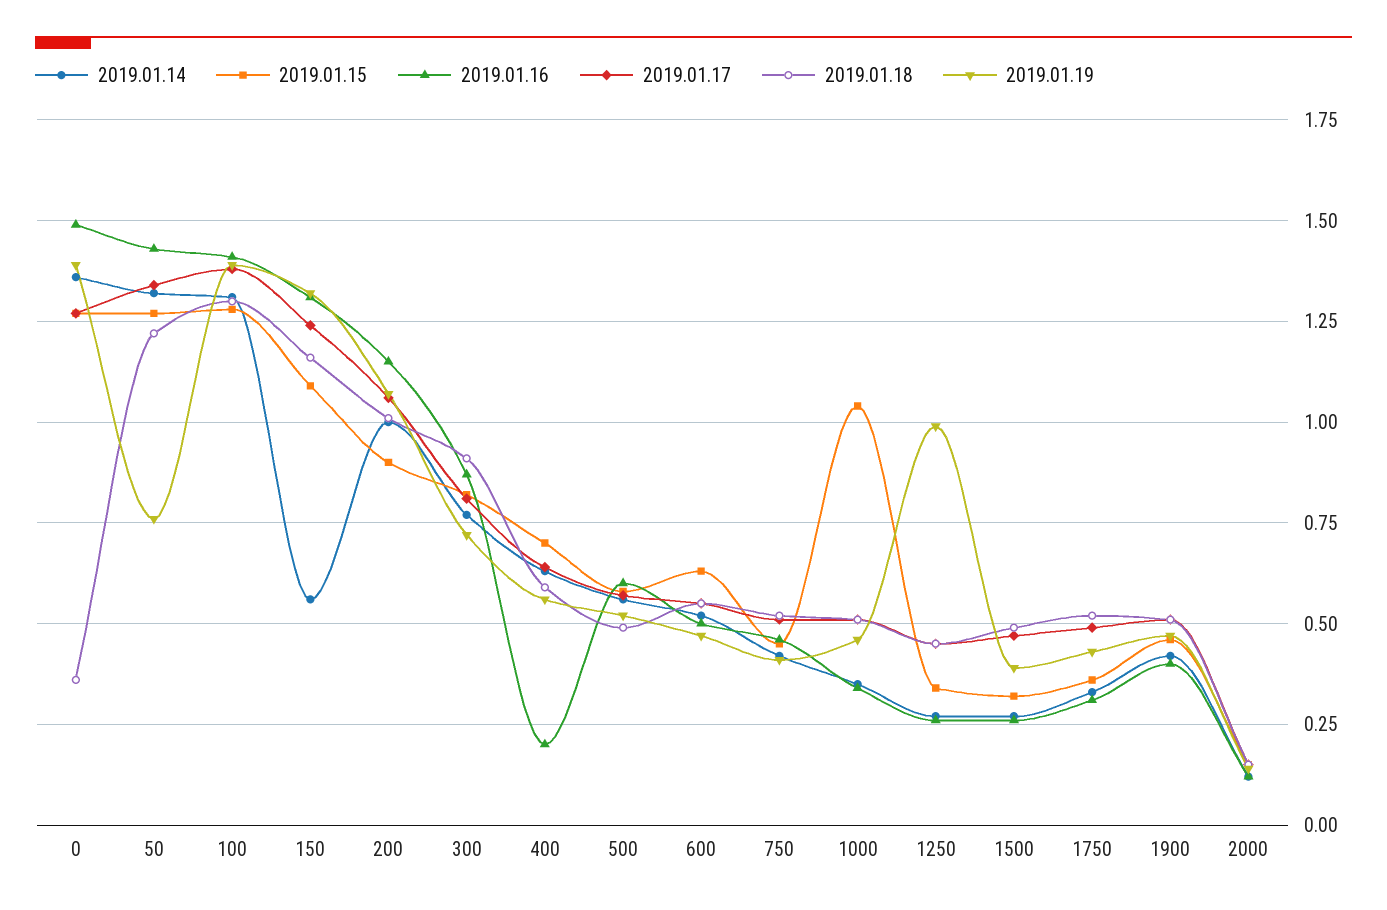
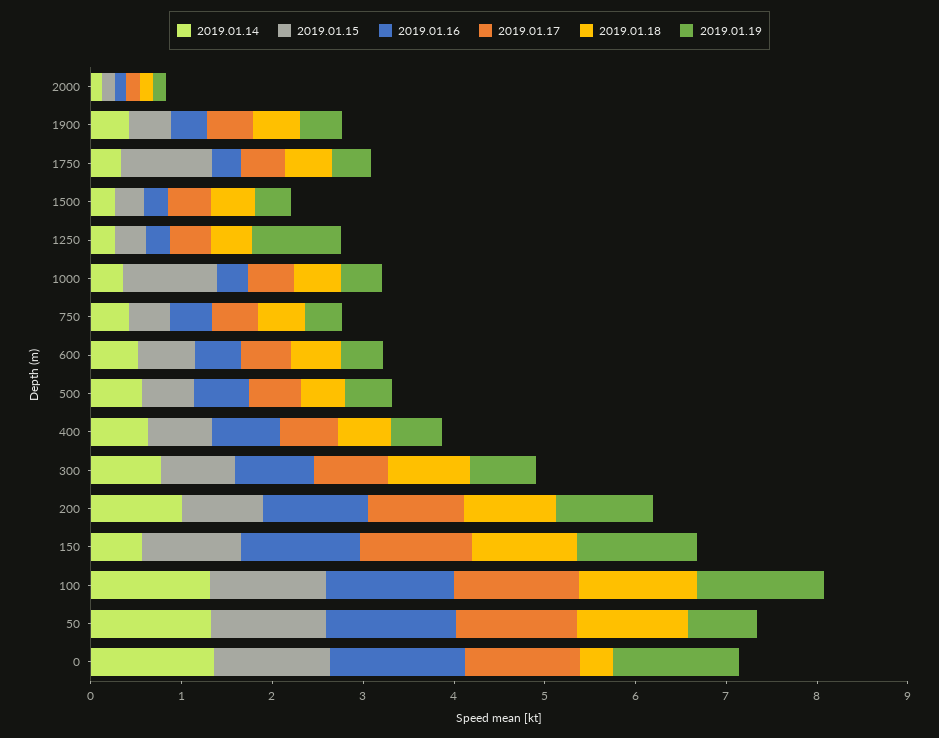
  {
    "2019.01.14": {
      "0": 1.35,
      "50": 1.3,
      "100": 1.3,
      "150": 0.55,
      "200": 1,
      "300": 0.75,
      "400": 0.65,
      "500": 0.55,
      "600": 0.5,
      "750": 0.4,
      "1000": 0.35,
      "1250": 0.25,
      "1500": 0.25,
      "1750": 0.35,
      "1900": 0.4,
      "2000": 0.1
    },
    "2019.01.15": {
      "0": 1.25,
      "50": 1.25,
      "100": 1.3,
      "150": 1.1,
      "200": 0.9,
      "300": 0.8,
      "400": 0.7,
      "500": 0.6,
      "600": 0.65,
      "750": 0.45,
      "1000": 1.05,
      "1250": 0.35,
      "1500": 0.3,
-     "1750": 0.35,
+     "1750": 1,
      "1900": 0.45,
      "2000": 0.15
    },
    "2019.01.16": {
      "0": 1.5,
      "50": 1.45,
      "100": 1.4,
      "150": 1.3,
      "200": 1.15,
      "300": 0.85,
-     "400": 0.2,
+     "400": 0.8,
      "500": 0.6,
      "600": 0.5,
      "750": 0.45,
      "1000": 0.35,
      "1250": 0.25,
      "1500": 0.25,
      "1750": 0.3,
      "1900": 0.4,
      "2000": 0.1
    },
    "2019.01.17": {
      "0": 1.25,
      "50": 1.35,
      "100": 1.4,
      "150": 1.25,
      "200": 1.05,
      "300": 0.8,
      "400": 0.65,
      "500": 0.55,
      "600": 0.55,
      "750": 0.5,
      "1000": 0.5,
      "1250": 0.45,
      "1500": 0.45,
      "1750": 0.5,
      "1900": 0.5,
      "2000": 0.15
    },
    "2019.01.18": {
      "0": 0.35,
      "50": 1.2,
      "100": 1.3,
      "150": 1.15,
      "200": 1,
      "300": 0.9,
      "400": 0.6,
      "500": 0.5,
      "600": 0.55,
      "750": 0.5,
      "1000": 0.5,
      "1250": 0.45,
      "1500": 0.5,
      "1750": 0.5,
      "1900": 0.5,
      "2000": 0.15
    },
    "2019.01.19": {
      "0": 1.4,
      "50": 0.75,
      "100": 1.4,
      "150": 1.3,
      "200": 1.05,
      "300": 0.7,
      "400": 0.55,
      "500": 0.5,
      "600": 0.45,
      "750": 0.4,
      "1000": 0.45,
      "1250": 1,
      "1500": 0.4,
      "1750": 0.45,
      "1900": 0.45,
      "2000": 0.15
    }
  }

